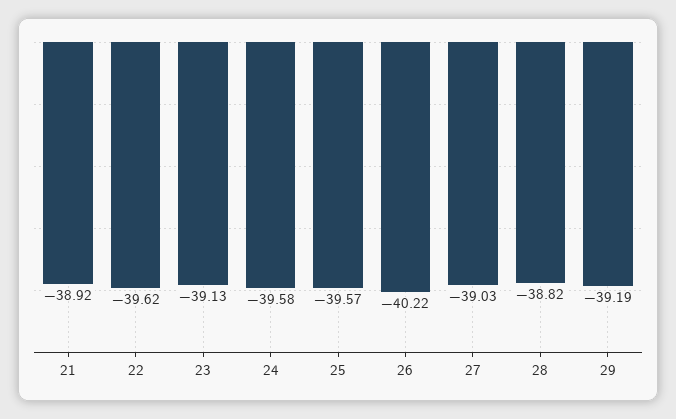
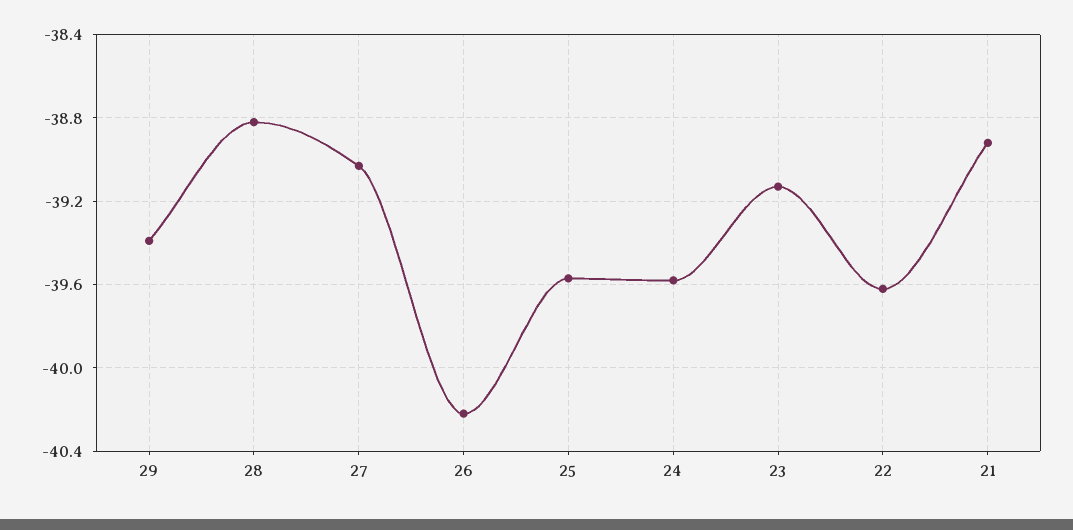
  {
    "21": -38.92,
    "22": -39.62,
    "23": -39.13,
    "24": -39.58,
    "25": -39.57,
    "26": -40.22,
    "27": -39.03,
    "28": -38.82,
-   "29": -39.19
+   "29": -39.4
  }

